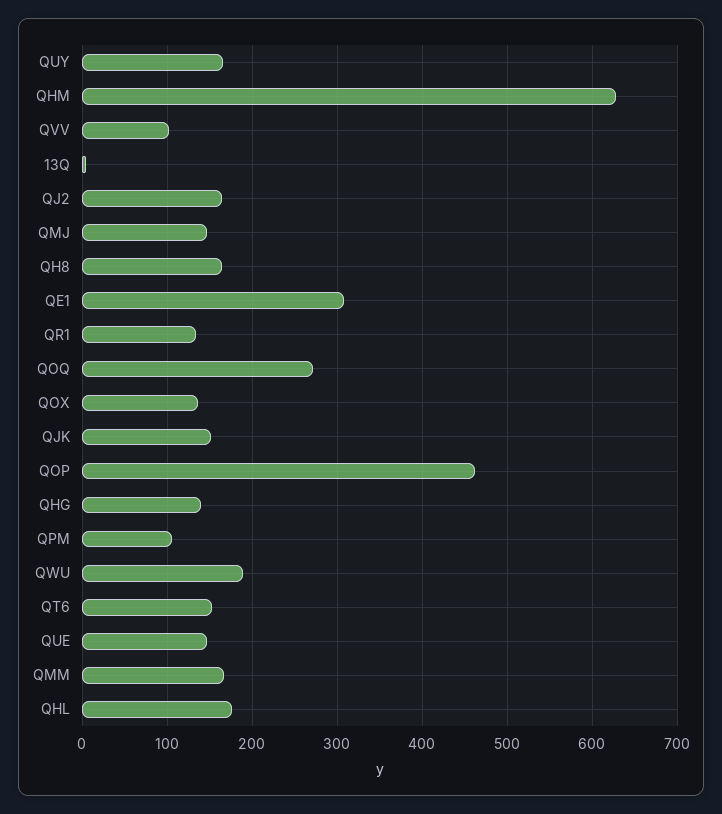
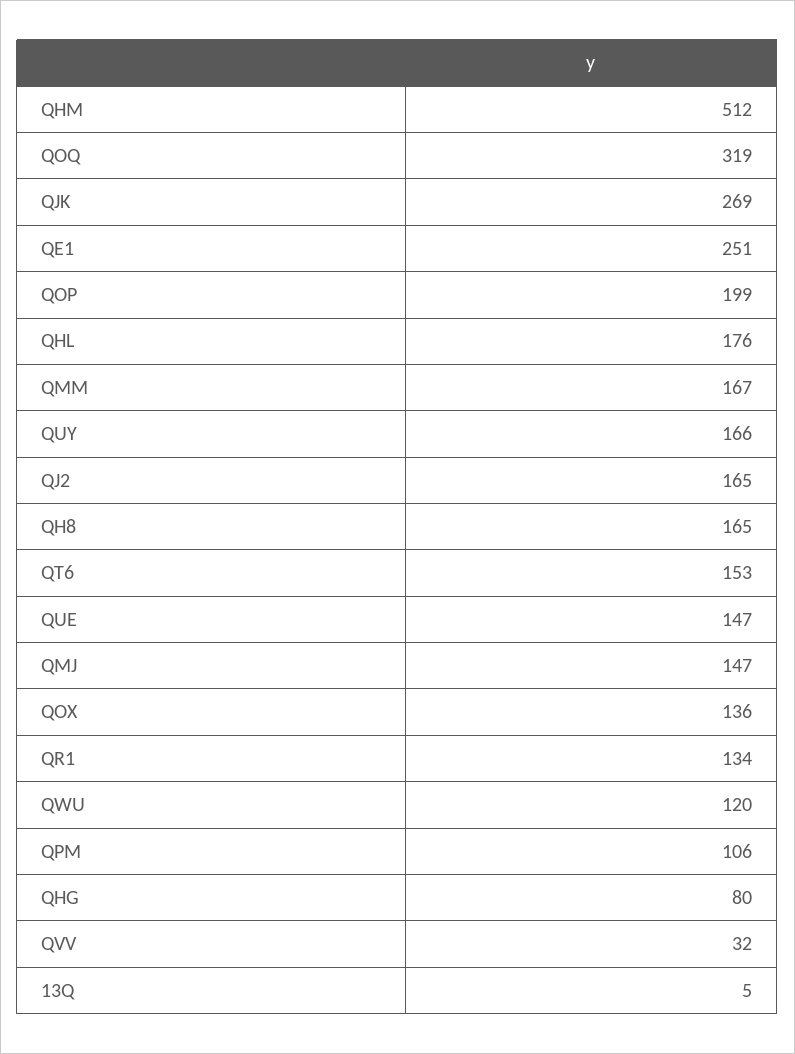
  {
    "QUY": 166,
-   "QHM": 630,
+   "QHM": 512,
-   "QVV": 100,
+   "QVV": 32,
    "13Q": 5,
    "QJ2": 165,
    "QMJ": 147,
    "QH8": 165,
-   "QE1": 310,
+   "QE1": 251,
    "QR1": 134,
-   "QOQ": 270,
+   "QOQ": 319,
    "QOX": 136,
-   "QJK": 150,
+   "QJK": 269,
-   "QOP": 460,
+   "QOP": 199,
-   "QHG": 140,
+   "QHG": 80,
    "QPM": 106,
-   "QWU": 190,
+   "QWU": 120,
    "QT6": 153,
    "QUE": 147,
    "QMM": 167,
    "QHL": 176
  }

